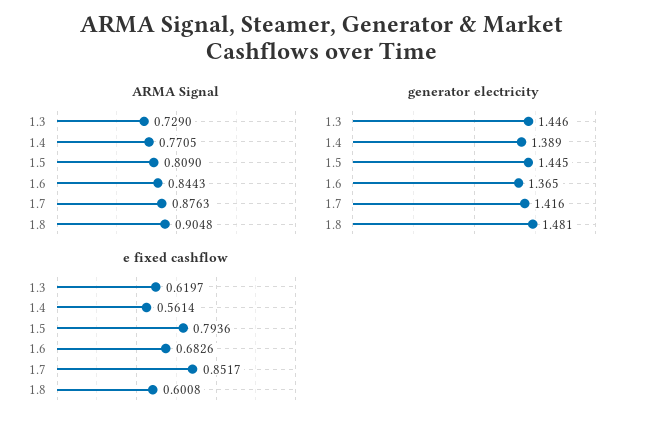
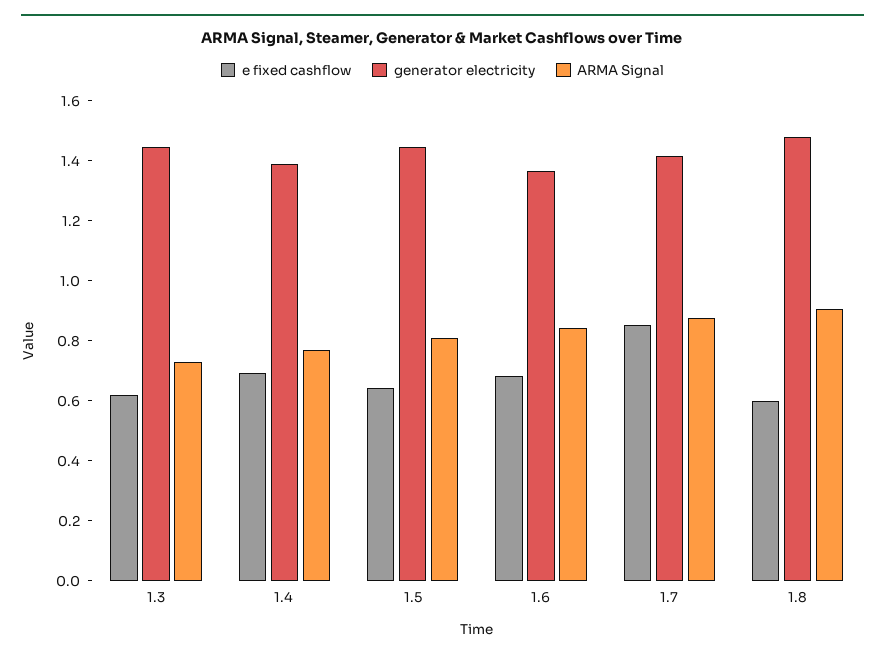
  {
    "ARMA Signal": {
      "1.3": 0.729,
      "1.4": 0.7705,
      "1.5": 0.809,
      "1.6": 0.8443,
      "1.7": 0.8763,
      "1.8": 0.9048
    },
    "generator electricity": {
      "1.3": 1.446,
      "1.4": 1.389,
      "1.5": 1.445,
      "1.6": 1.365,
      "1.7": 1.416,
      "1.8": 1.481
    },
    "e fixed cashflow": {
      "1.3": 0.6197,
-     "1.4": 0.5614,
+     "1.4": 0.7,
-     "1.5": 0.7936,
+     "1.5": 0.65,
      "1.6": 0.6826,
      "1.7": 0.8517,
      "1.8": 0.6008
    }
  }

